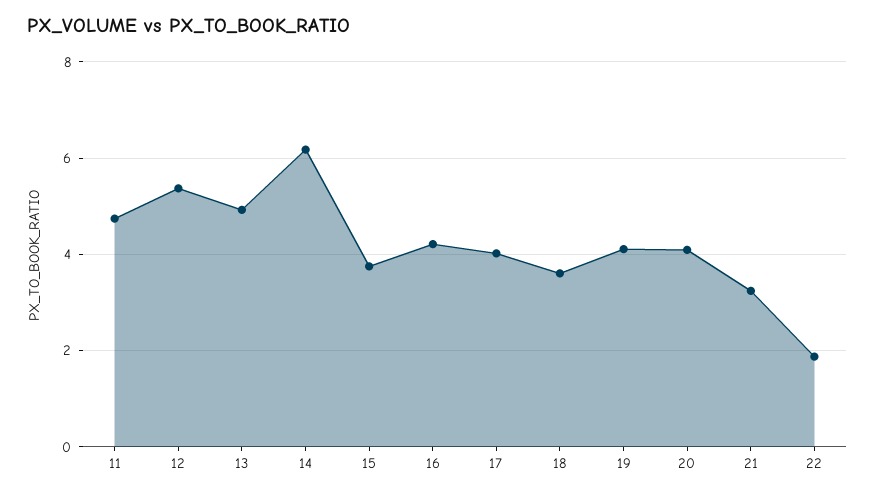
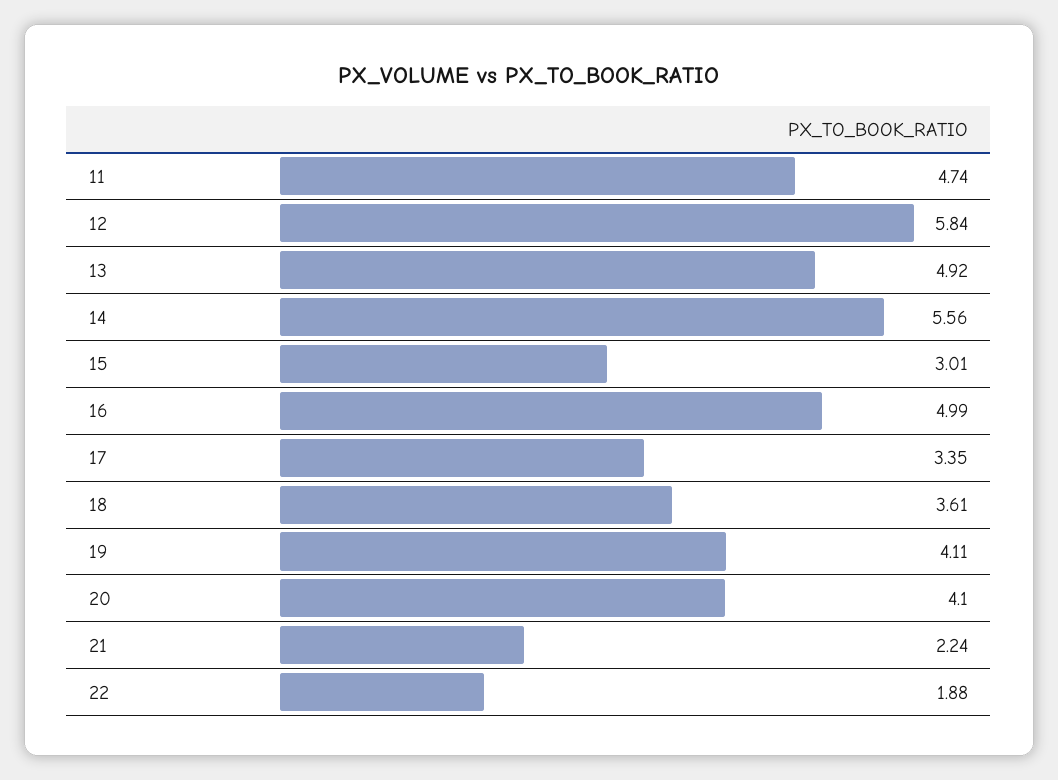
  {
    "11": 4.74,
-   "12": 5.4,
+   "12": 5.84,
    "13": 4.92,
-   "14": 6.2,
+   "14": 5.56,
-   "15": 3.8,
+   "15": 3.01,
-   "16": 4.2,
+   "16": 4.99,
-   "17": 4,
+   "17": 3.35,
    "18": 3.61,
    "19": 4.11,
    "20": 4.1,
-   "21": 3.2,
+   "21": 2.24,
    "22": 1.88
  }

